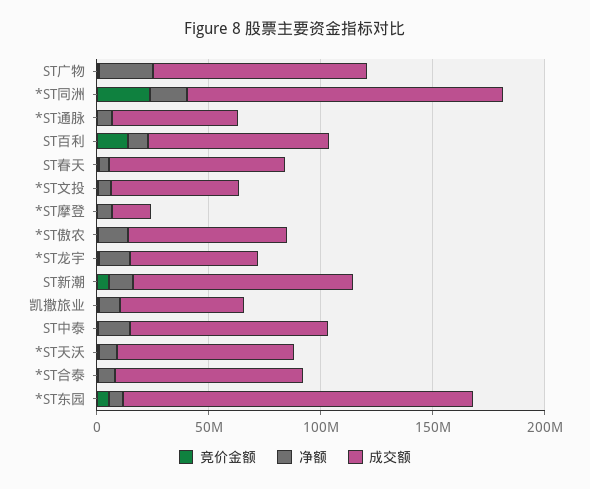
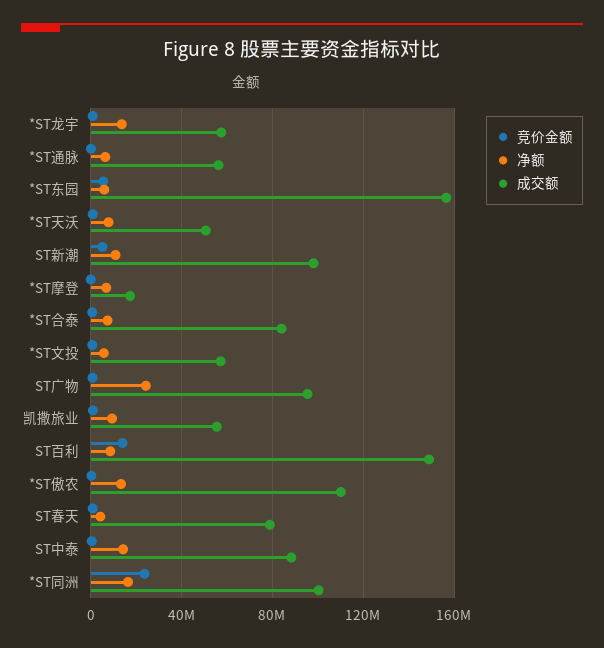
  {
    "竞价金额": {
      "ST广物": 0,
      "*ST同洲": 25000000,
      "*ST通脉": 0,
      "ST百利": 15000000,
      "ST春天": 0,
      "*ST文投": 0,
      "*ST摩登": 0,
      "*ST傲农": 0,
      "*ST龙宇": 0,
      "ST新潮": 5000000,
      "凯撒旅业": 0,
      "ST中泰": 0,
      "*ST天沃": 0,
      "*ST合泰": 0,
      "*ST东园": 5000000
    },
    "净额": {
      "ST广物": 25000000,
      "*ST同洲": 15000000,
      "*ST通脉": 5000000,
      "ST百利": 10000000,
      "ST春天": 5000000,
      "*ST文投": 5000000,
      "*ST摩登": 5000000,
      "*ST傲农": 15000000,
      "*ST龙宇": 15000000,
      "ST新潮": 10000000,
      "凯撒旅业": 10000000,
      "ST中泰": 15000000,
      "*ST天沃": 10000000,
      "*ST合泰": 5000000,
      "*ST东园": 5000000
    },
    "成交额": {
      "ST广物": 95000000,
-     "*ST同洲": 140000000,
+     "*ST同洲": 100000000,
      "*ST通脉": 55000000,
-     "ST百利": 80000000,
+     "ST百利": 150000000,
      "ST春天": 80000000,
      "*ST文投": 55000000,
      "*ST摩登": 15000000,
-     "*ST傲农": 70000000,
+     "*ST傲农": 110000000,
      "*ST龙宇": 55000000,
      "ST新潮": 100000000,
      "凯撒旅业": 55000000,
      "ST中泰": 90000000,
-     "*ST天沃": 80000000,
+     "*ST天沃": 50000000,
      "*ST合泰": 85000000,
      "*ST东园": 155000000
    }
  }

